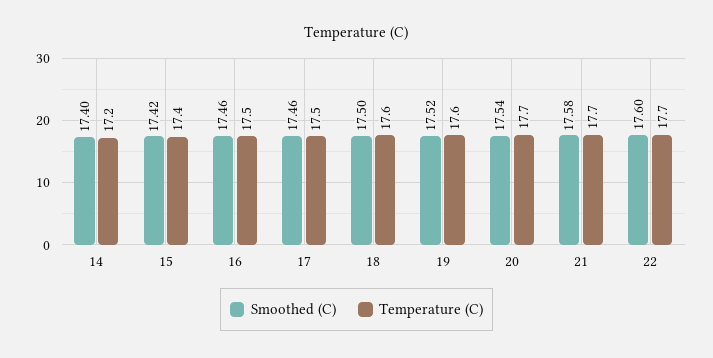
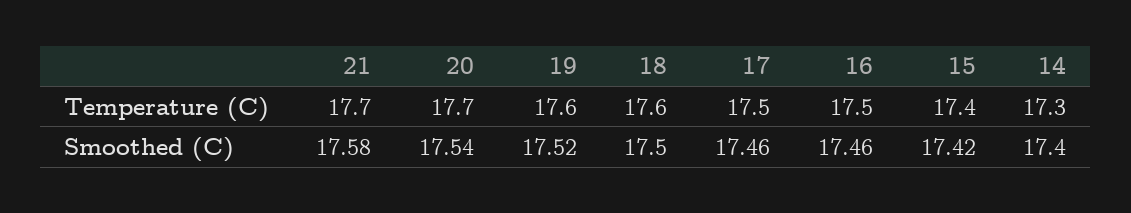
  {
    "Smoothed (C)": {
      "14": 17.4,
      "15": 17.42,
      "16": 17.46,
      "17": 17.46,
      "18": 17.5,
      "19": 17.52,
      "20": 17.54,
-     "21": 17.58,
+     "21": 17.58
-     "22": 17.6
    },
    "Temperature (C)": {
-     "14": 17.2,
+     "14": 17.3,
      "15": 17.4,
      "16": 17.5,
      "17": 17.5,
      "18": 17.6,
      "19": 17.6,
      "20": 17.7,
-     "21": 17.7,
+     "21": 17.7
-     "22": 17.7
    }
  }

